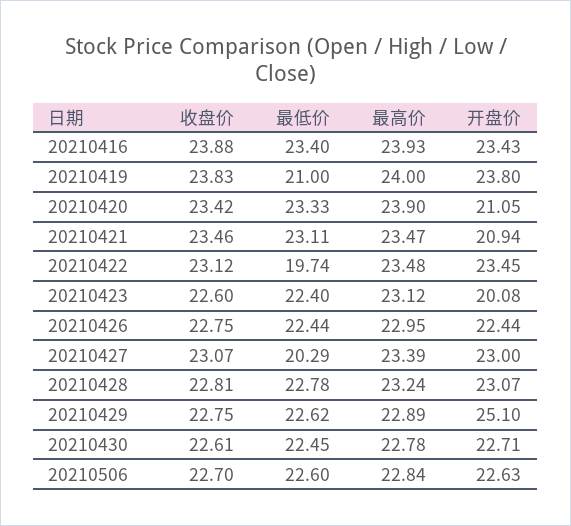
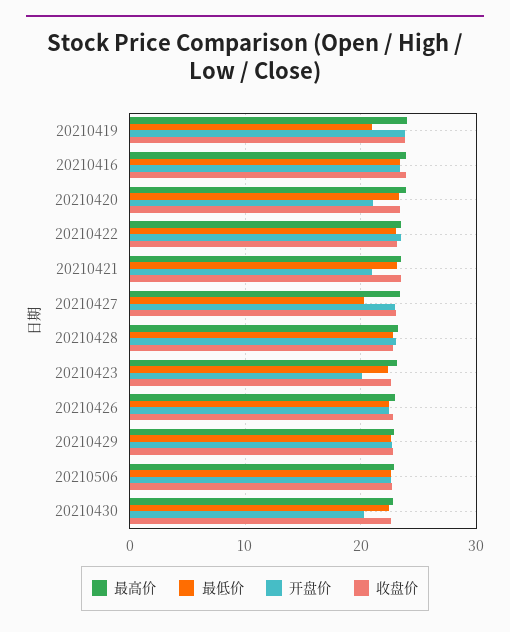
  {
    "收盘价": {
      "20210416": 23.88,
      "20210419": 23.83,
      "20210420": 23.42,
      "20210421": 23.46,
      "20210422": 23.12,
      "20210423": 22.6,
      "20210426": 22.75,
      "20210427": 23.07,
      "20210428": 22.81,
      "20210429": 22.75,
      "20210430": 22.61,
      "20210506": 22.7
    },
    "最低价": {
      "20210416": 23.4,
      "20210419": 21,
      "20210420": 23.33,
      "20210421": 23.11,
-     "20210422": 19.74,
+     "20210422": 23,
      "20210423": 22.4,
      "20210426": 22.44,
      "20210427": 20.29,
      "20210428": 22.78,
      "20210429": 22.62,
      "20210430": 22.45,
      "20210506": 22.6
    },
    "最高价": {
      "20210416": 23.93,
      "20210419": 24,
      "20210420": 23.9,
      "20210421": 23.47,
      "20210422": 23.48,
      "20210423": 23.12,
      "20210426": 22.95,
      "20210427": 23.39,
      "20210428": 23.24,
      "20210429": 22.89,
      "20210430": 22.78,
      "20210506": 22.84
    },
    "开盘价": {
      "20210416": 23.43,
      "20210419": 23.8,
      "20210420": 21.05,
      "20210421": 20.94,
      "20210422": 23.45,
      "20210423": 20.08,
      "20210426": 22.44,
      "20210427": 23,
      "20210428": 23.07,
-     "20210429": 25.1,
+     "20210429": 23,
-     "20210430": 22.71,
+     "20210430": 20,
      "20210506": 22.63
    }
  }

